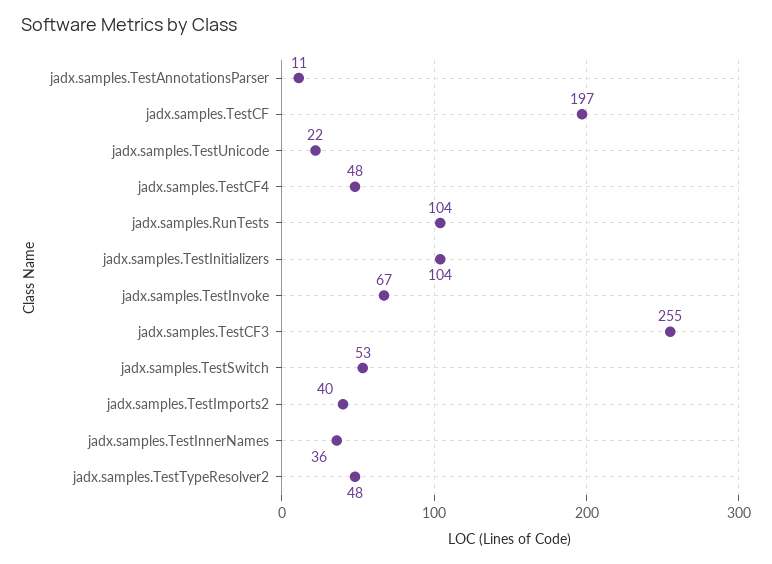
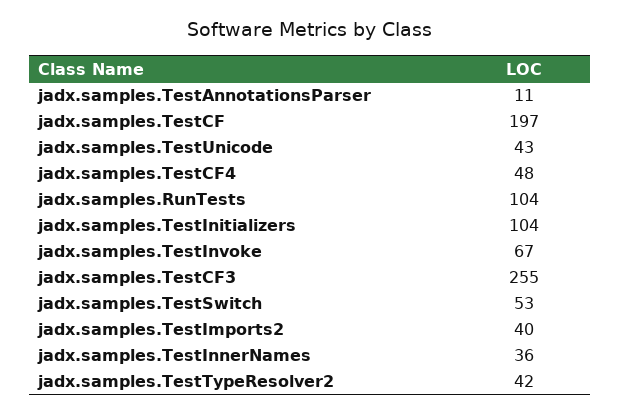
  {
    "jadx.samples.TestAnnotationsParser": 11,
    "jadx.samples.TestCF": 197,
-   "jadx.samples.TestUnicode": 22,
+   "jadx.samples.TestUnicode": 43,
    "jadx.samples.TestCF4": 48,
    "jadx.samples.RunTests": 104,
    "jadx.samples.TestInitializers": 104,
    "jadx.samples.TestInvoke": 67,
    "jadx.samples.TestCF3": 255,
    "jadx.samples.TestSwitch": 53,
    "jadx.samples.TestImports2": 40,
    "jadx.samples.TestInnerNames": 36,
-   "jadx.samples.TestTypeResolver2": 48
+   "jadx.samples.TestTypeResolver2": 42
  }

